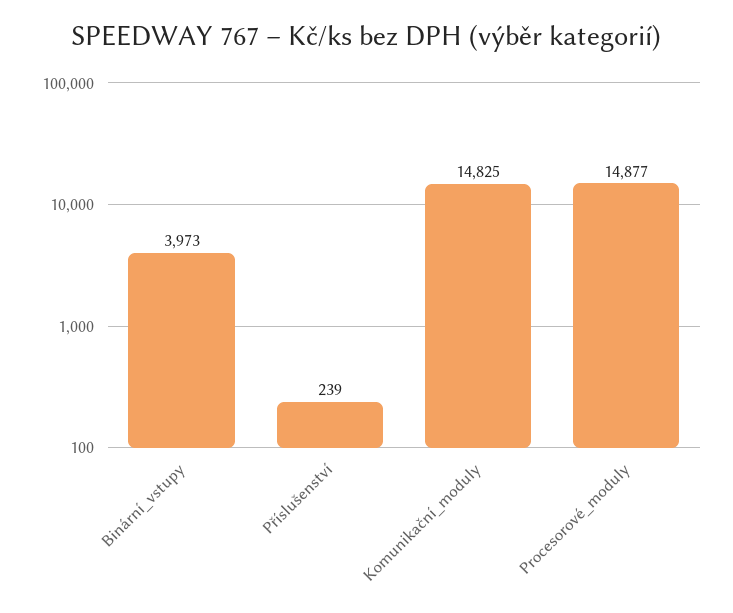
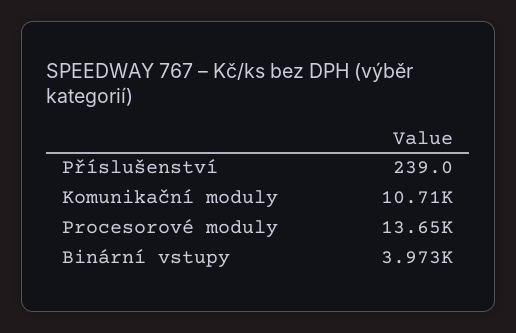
  {
    "Binární_vstupy": 3973,
    "Příslušenství": 239,
-   "Komunikační_moduly": 14825,
+   "Komunikační_moduly": 10710,
-   "Procesorové_moduly": 14877
+   "Procesorové_moduly": 13650
  }

